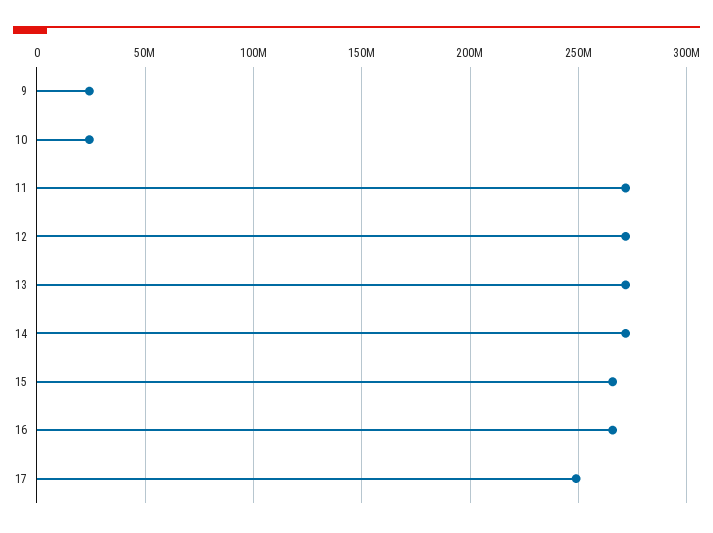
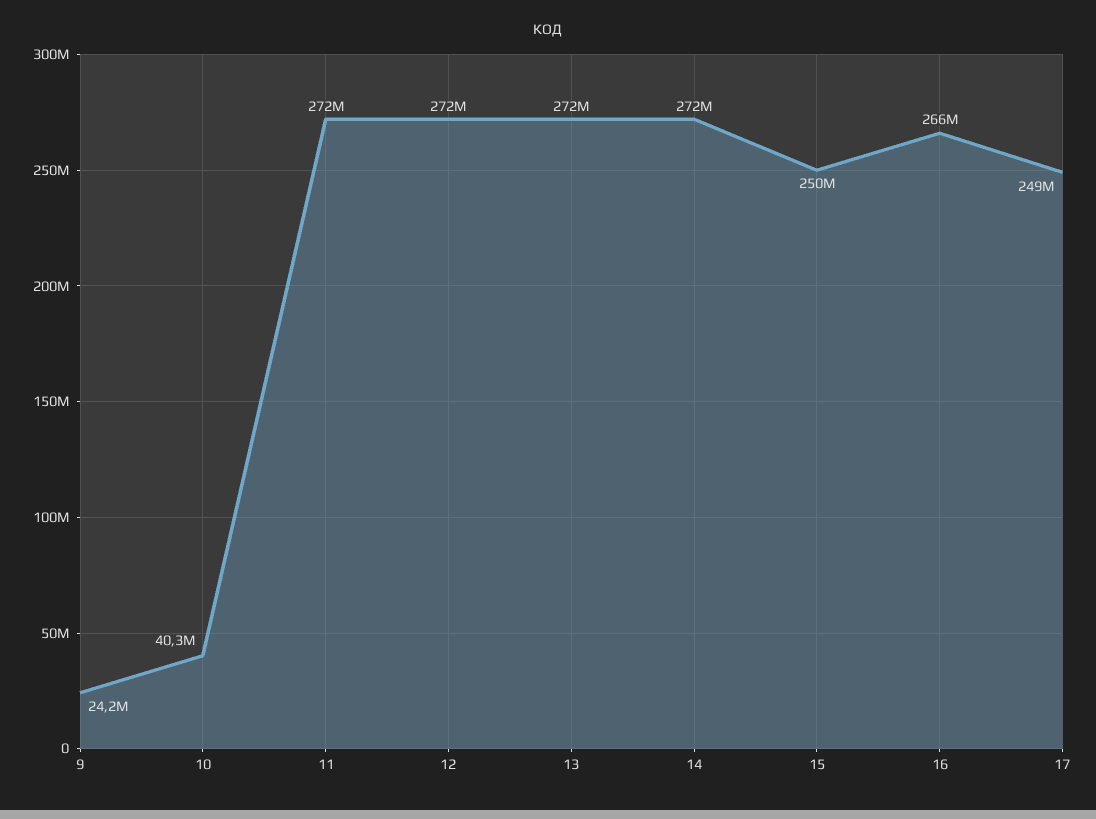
  {
    "9": 24200000,
-   "10": 25000000,
+   "10": 40300000,
    "11": 272000000,
    "12": 272000000,
    "13": 272000000,
    "14": 272000000,
-   "15": 265000000,
+   "15": 250000000,
    "16": 266000000,
    "17": 249000000
  }

